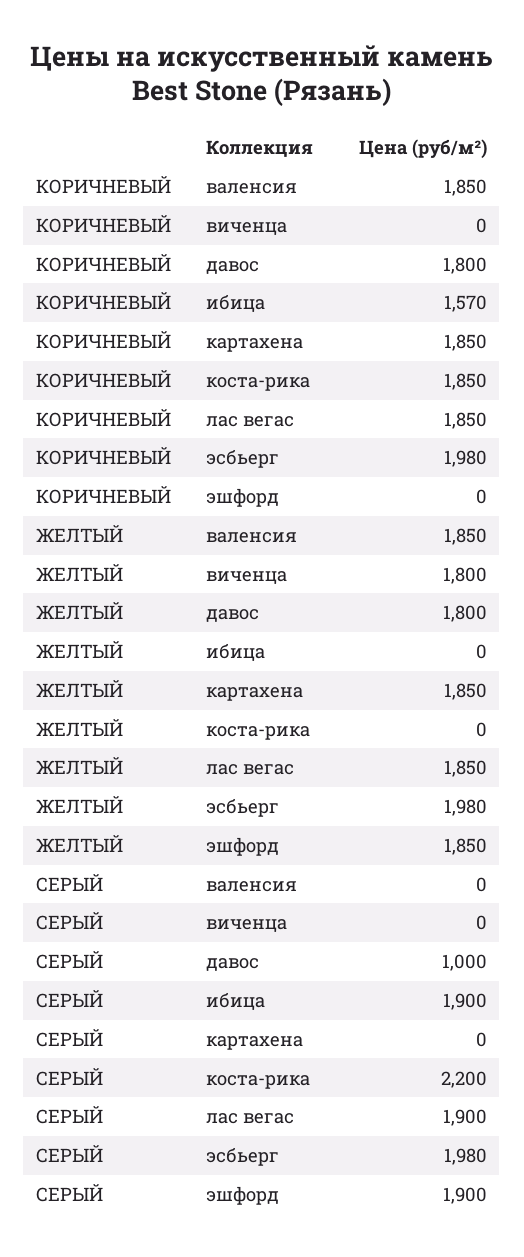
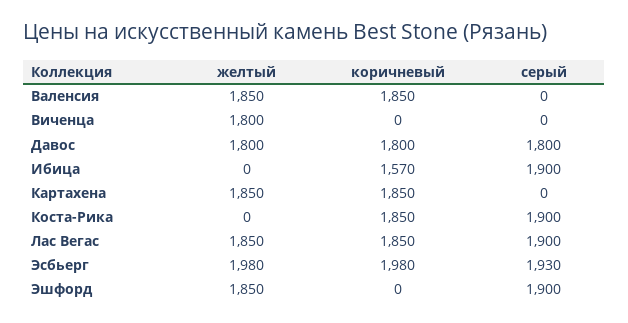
  {
    "КОРИЧНЕВЫЙ": {
      "валенсия": 1850,
      "виченца": 0,
      "давос": 1800,
      "ибица": 1570,
      "картахена": 1850,
      "коста-рика": 1850,
      "лас вегас": 1850,
      "эсбьерг": 1980,
      "эшфорд": 0
    },
    "ЖЕЛТЫЙ": {
      "валенсия": 1850,
      "виченца": 1800,
      "давос": 1800,
      "ибица": 0,
      "картахена": 1850,
      "коста-рика": 0,
      "лас вегас": 1850,
      "эсбьерг": 1980,
      "эшфорд": 1850
    },
    "СЕРЫЙ": {
      "валенсия": 0,
      "виченца": 0,
-     "давос": 1000,
+     "давос": 1800,
      "ибица": 1900,
      "картахена": 0,
-     "коста-рика": 2200,
+     "коста-рика": 1900,
      "лас вегас": 1900,
-     "эсбьерг": 1980,
+     "эсбьерг": 1930,
      "эшфорд": 1900
    }
  }

